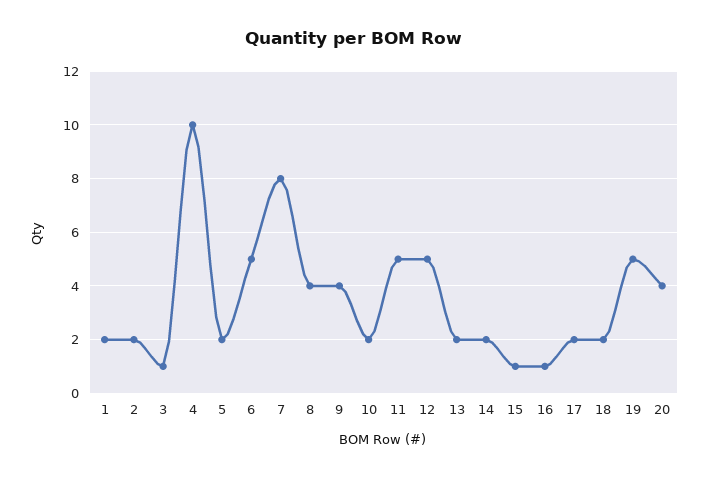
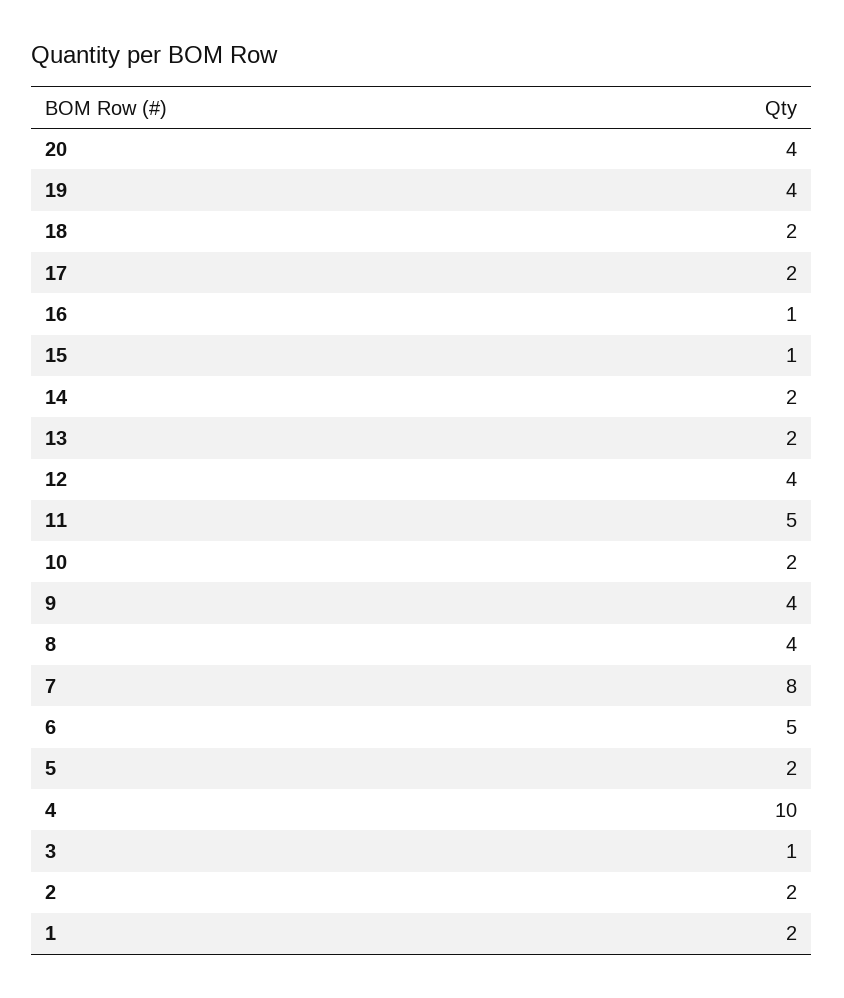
  {
    "1": 2,
    "2": 2,
    "3": 1,
    "4": 10,
    "5": 2,
    "6": 5,
    "7": 8,
    "8": 4,
    "9": 4,
    "10": 2,
    "11": 5,
-   "12": 5,
+   "12": 4,
    "13": 2,
    "14": 2,
    "15": 1,
    "16": 1,
    "17": 2,
    "18": 2,
-   "19": 5,
+   "19": 4,
    "20": 4
  }

